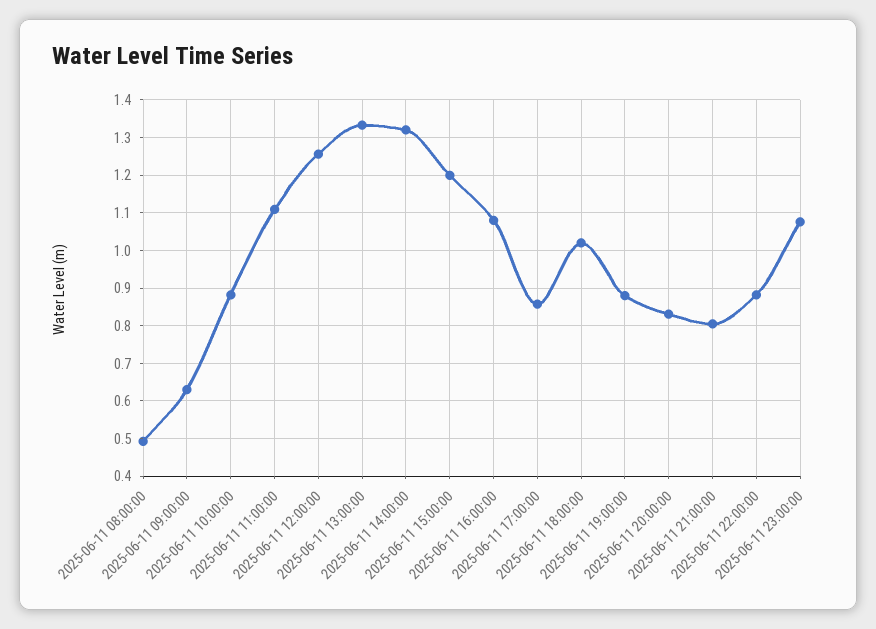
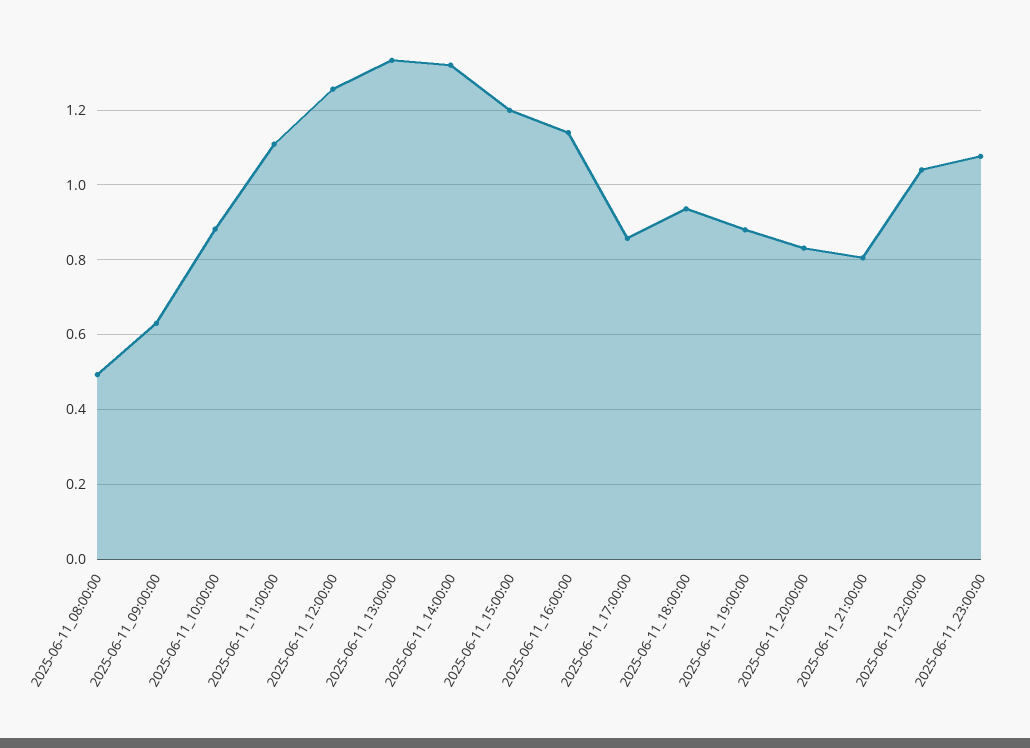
  {
    "2025-06-11 08:00:00": 0.5,
    "2025-06-11 09:00:00": 0.64,
    "2025-06-11 10:00:00": 0.88,
    "2025-06-11 11:00:00": 1.1,
    "2025-06-11 12:00:00": 1.26,
    "2025-06-11 13:00:00": 1.34,
    "2025-06-11 14:00:00": 1.32,
    "2025-06-11 15:00:00": 1.2,
-   "2025-06-11 16:00:00": 1.08,
+   "2025-06-11 16:00:00": 1.14,
    "2025-06-11 17:00:00": 0.86,
-   "2025-06-11 18:00:00": 1.02,
+   "2025-06-11 18:00:00": 0.94,
    "2025-06-11 19:00:00": 0.88,
    "2025-06-11 20:00:00": 0.84,
    "2025-06-11 21:00:00": 0.8,
-   "2025-06-11 22:00:00": 0.88,
+   "2025-06-11 22:00:00": 1.04,
    "2025-06-11 23:00:00": 1.08
  }

